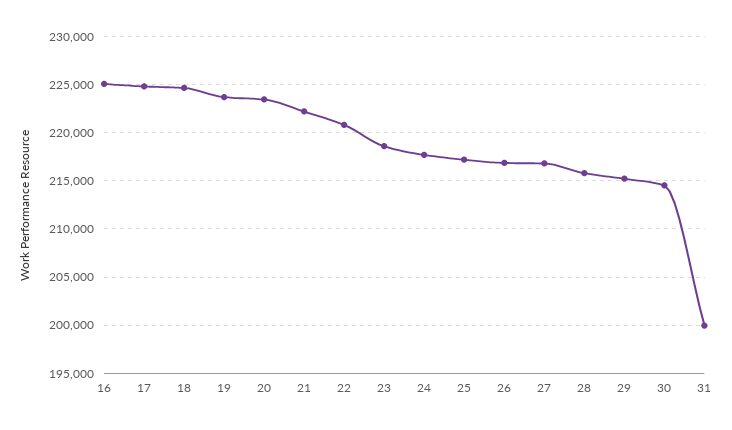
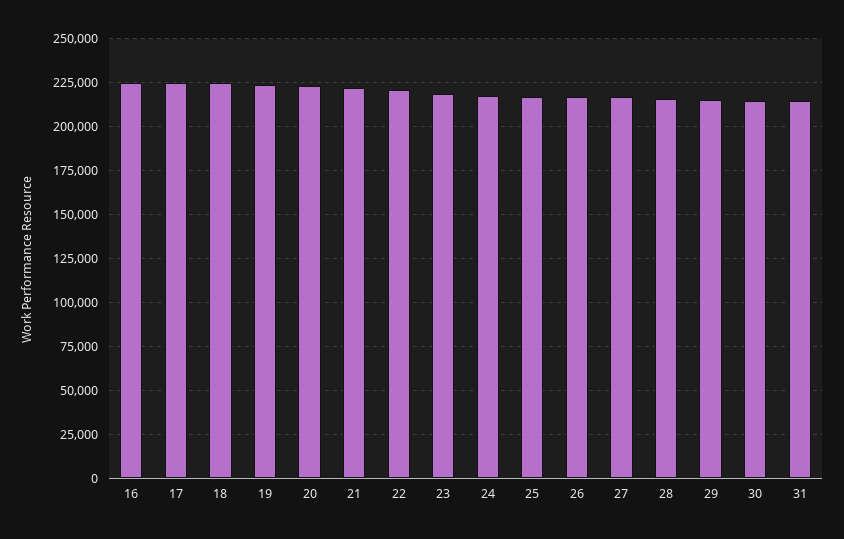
  {
    "16": 225000,
    "17": 225000,
    "18": 225000,
    "19": 224000,
    "20": 223000,
    "21": 222000,
    "22": 221000,
    "23": 219000,
    "24": 218000,
    "25": 217000,
    "26": 217000,
    "27": 217000,
    "28": 216000,
    "29": 215000,
    "30": 215000,
-   "31": 200000
+   "31": 215000
  }

